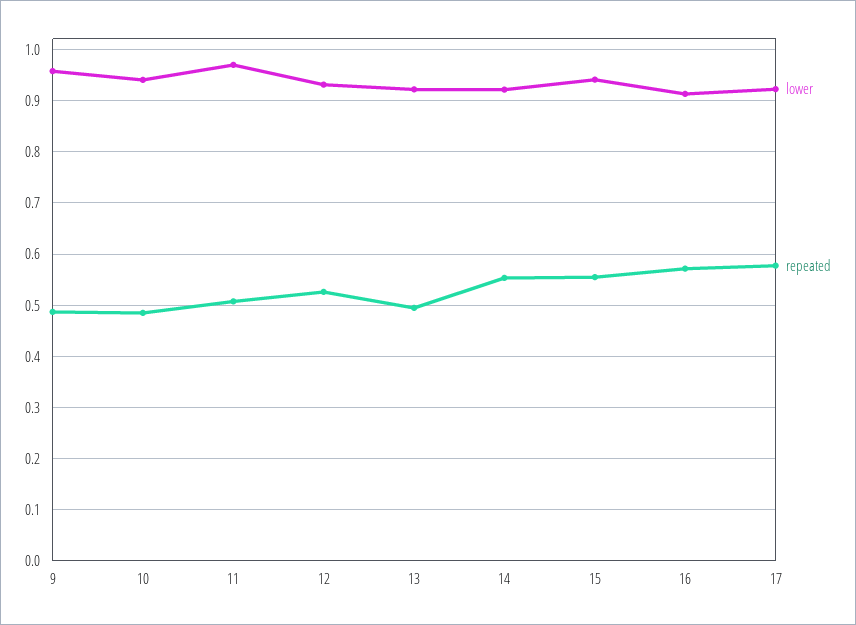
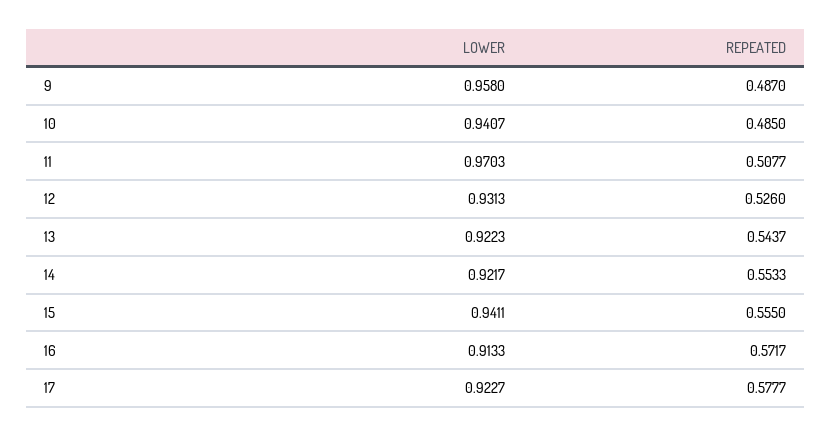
  {
    "lower": {
      "9": 0.958,
      "10": 0.9407,
      "11": 0.9703,
      "12": 0.9313,
      "13": 0.9223,
      "14": 0.9217,
      "15": 0.9411,
      "16": 0.9133,
      "17": 0.9227
    },
    "repeated": {
      "9": 0.487,
      "10": 0.485,
      "11": 0.5077,
      "12": 0.526,
-     "13": 0.5,
+     "13": 0.5437,
      "14": 0.5533,
      "15": 0.555,
      "16": 0.5717,
      "17": 0.5777
    }
  }

